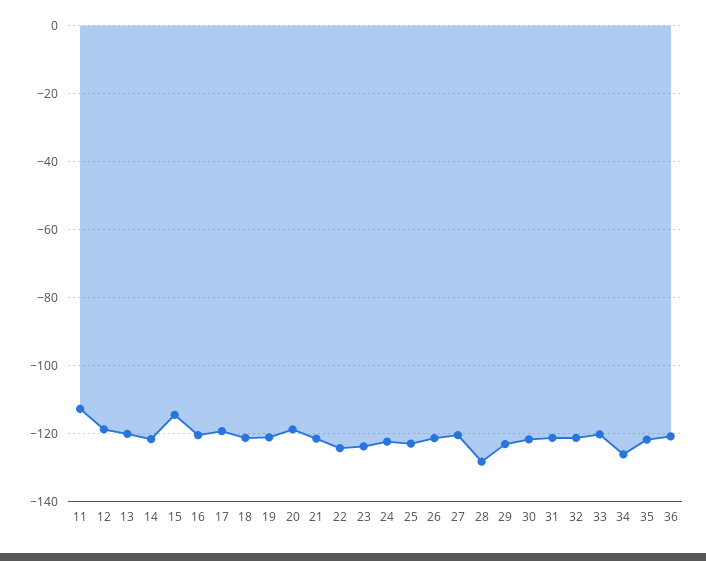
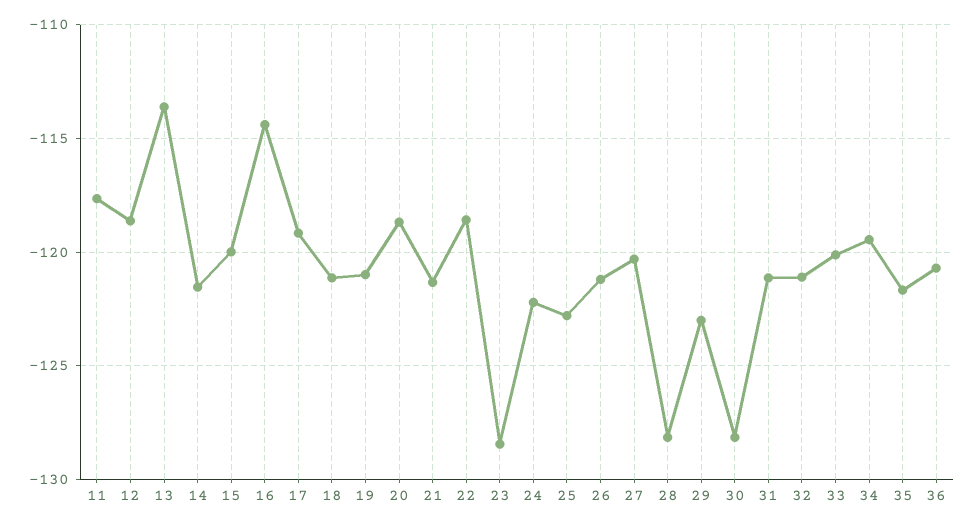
  {
-   "11": -112,
+   "11": -117.5,
    "12": -118.5,
-   "13": -120,
+   "13": -113.5,
    "14": -121.5,
-   "15": -114,
+   "15": -120,
-   "16": -120,
+   "16": -114.5,
    "17": -119,
    "18": -121,
    "19": -121,
    "20": -118.5,
    "21": -121.5,
-   "22": -124,
+   "22": -118.5,
-   "23": -124,
+   "23": -128.5,
    "24": -122,
    "25": -123,
    "26": -121,
    "27": -120.5,
    "28": -128,
    "29": -123,
-   "30": -122,
+   "30": -128,
    "31": -121,
    "32": -121,
    "33": -120,
-   "34": -126,
+   "34": -119.5,
    "35": -121.5,
    "36": -120.5
  }

